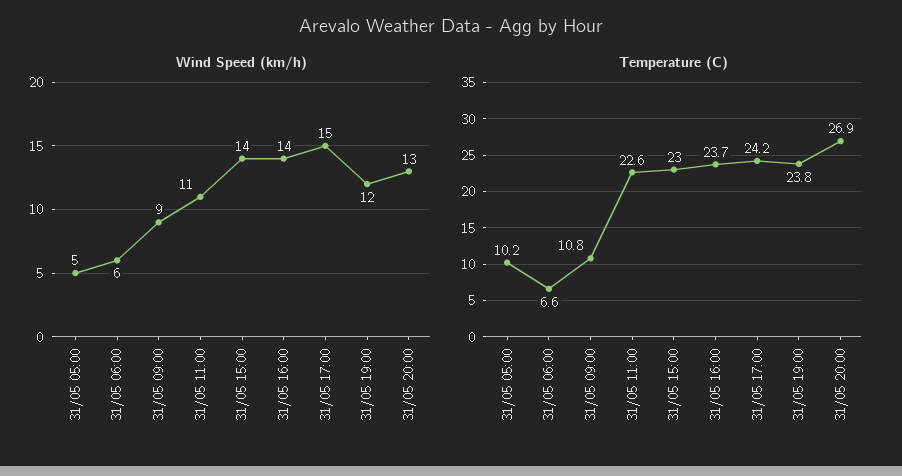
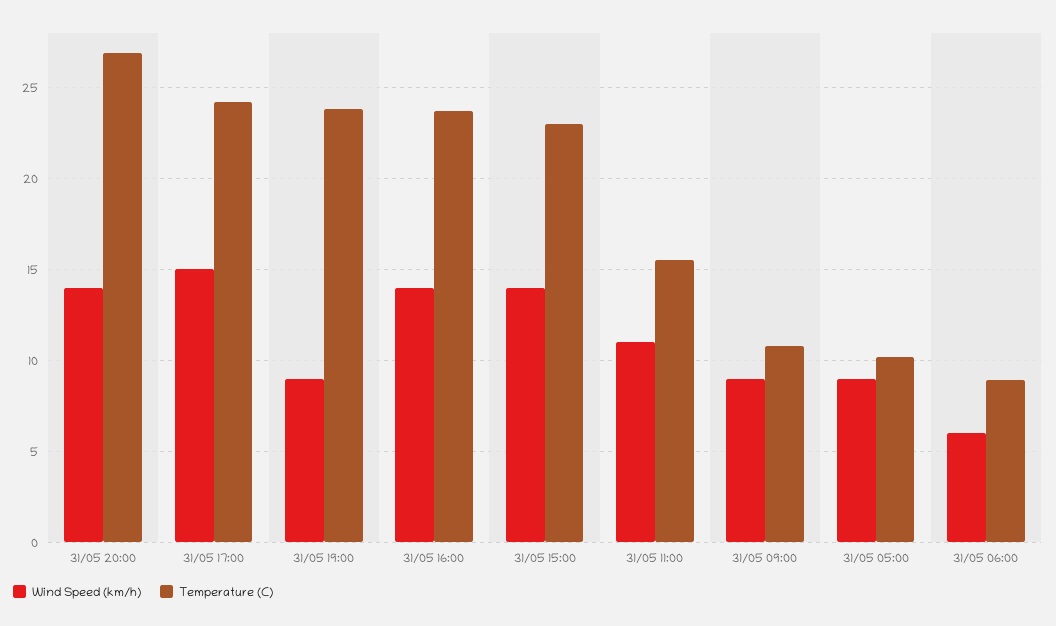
  {
    "Wind Speed (km/h)": {
-     "31/05 05:00": 5,
+     "31/05 05:00": 9,
      "31/05 06:00": 6,
      "31/05 09:00": 9,
      "31/05 11:00": 11,
      "31/05 15:00": 14,
      "31/05 16:00": 14,
      "31/05 17:00": 15,
-     "31/05 19:00": 12,
+     "31/05 19:00": 9,
-     "31/05 20:00": 13
+     "31/05 20:00": 14
    },
    "Temperature (C)": {
      "31/05 05:00": 10.2,
-     "31/05 06:00": 6.6,
+     "31/05 06:00": 9,
      "31/05 09:00": 10.8,
-     "31/05 11:00": 22.6,
+     "31/05 11:00": 15.5,
      "31/05 15:00": 23,
      "31/05 16:00": 23.7,
      "31/05 17:00": 24.2,
      "31/05 19:00": 23.8,
      "31/05 20:00": 26.9
    }
  }

